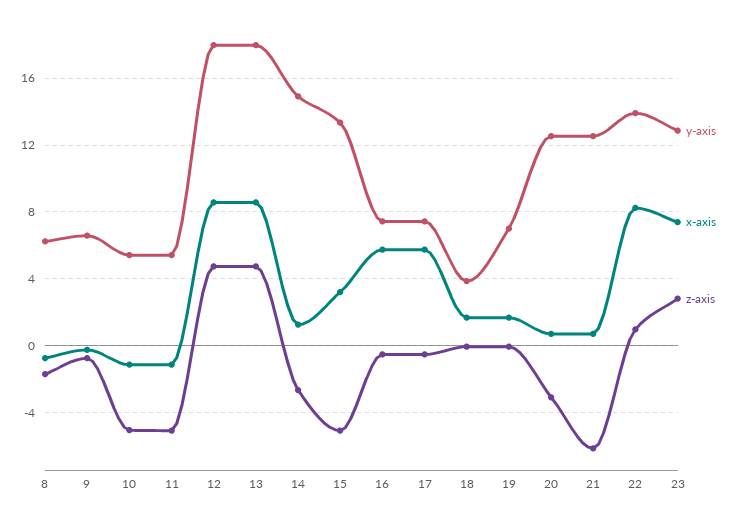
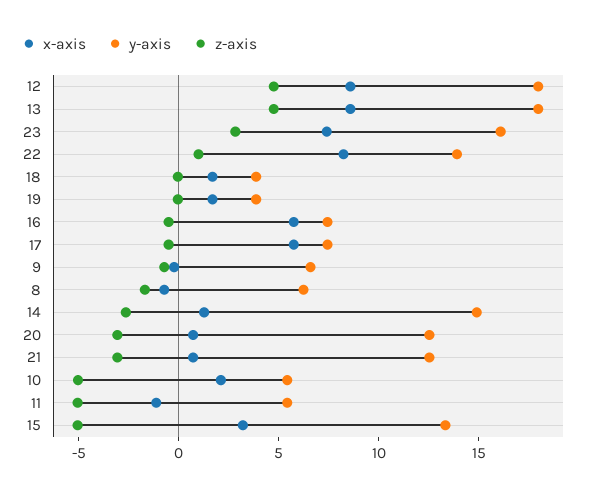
  {
    "y-axis": {
      "8": 6,
      "9": 6.5,
      "10": 5.5,
      "11": 5.5,
      "12": 18,
      "13": 18,
      "14": 15,
      "15": 13.5,
      "16": 7.5,
      "17": 7.5,
      "18": 4,
-     "19": 7,
+     "19": 4,
      "20": 12.5,
      "21": 12.5,
      "22": 14,
-     "23": 13
+     "23": 16
    },
    "x-axis": {
      "8": -0.5,
      "9": 0,
-     "10": -1,
+     "10": 2,
      "11": -1,
      "12": 8.5,
      "13": 8.5,
      "14": 1.5,
      "15": 3,
      "16": 6,
      "17": 6,
      "18": 1.5,
      "19": 1.5,
      "20": 0.5,
      "21": 0.5,
      "22": 8,
      "23": 7.5
    },
    "z-axis": {
      "8": -1.5,
      "9": -0.5,
      "10": -5,
      "11": -5,
      "12": 5,
      "13": 5,
      "14": -2.5,
      "15": -5,
      "16": -0.5,
      "17": -0.5,
      "18": 0,
      "19": 0,
      "20": -3,
-     "21": -6,
+     "21": -3,
      "22": 1,
      "23": 3
    }
  }

